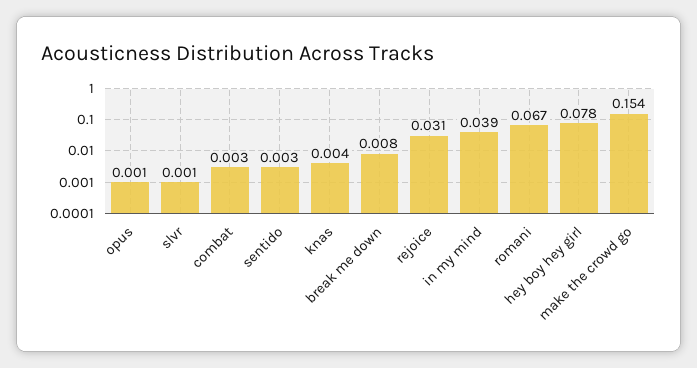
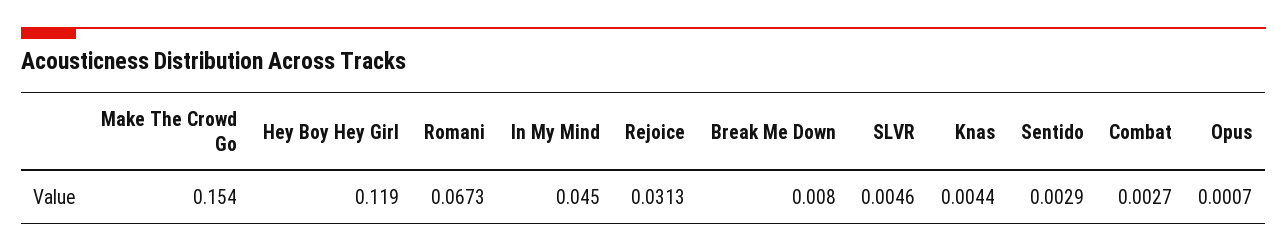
  {
    "opus": 0.0007,
-   "slvr": 0.001,
+   "slvr": 0.0046,
    "combat": 0.0027,
    "sentido": 0.0029,
    "knas": 0.0044,
    "break me down": 0.008,
    "rejoice": 0.0313,
-   "in my mind": 0.039,
+   "in my mind": 0.045,
    "romani": 0.0673,
-   "hey boy hey girl": 0.078,
+   "hey boy hey girl": 0.119,
    "make the crowd go": 0.154
  }

